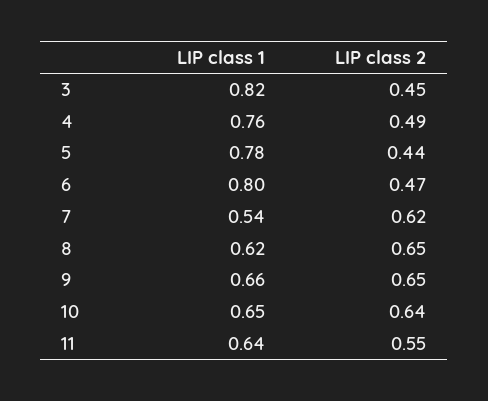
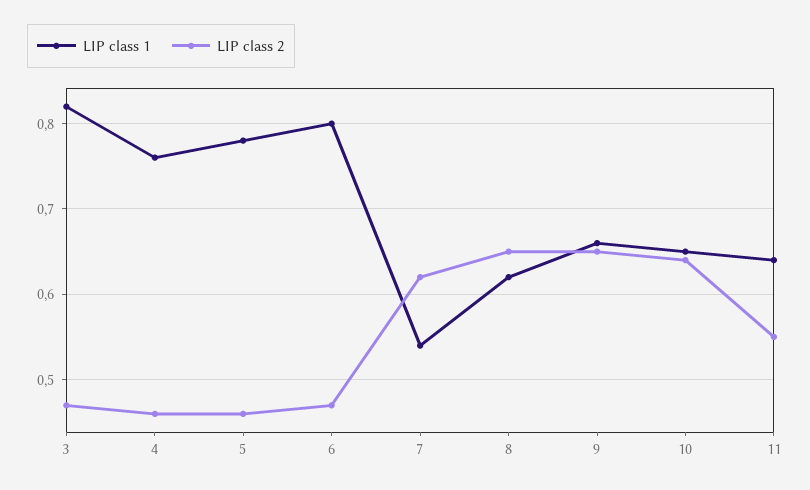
  {
    "LIP class 1": {
      "3": 0.82,
      "4": 0.76,
      "5": 0.78,
      "6": 0.8,
      "7": 0.54,
      "8": 0.62,
      "9": 0.66,
      "10": 0.65,
      "11": 0.64
    },
    "LIP class 2": {
-     "3": 0.45,
+     "3": 0.47,
-     "4": 0.49,
+     "4": 0.46,
-     "5": 0.44,
+     "5": 0.46,
      "6": 0.47,
      "7": 0.62,
      "8": 0.65,
      "9": 0.65,
      "10": 0.64,
      "11": 0.55
    }
  }

